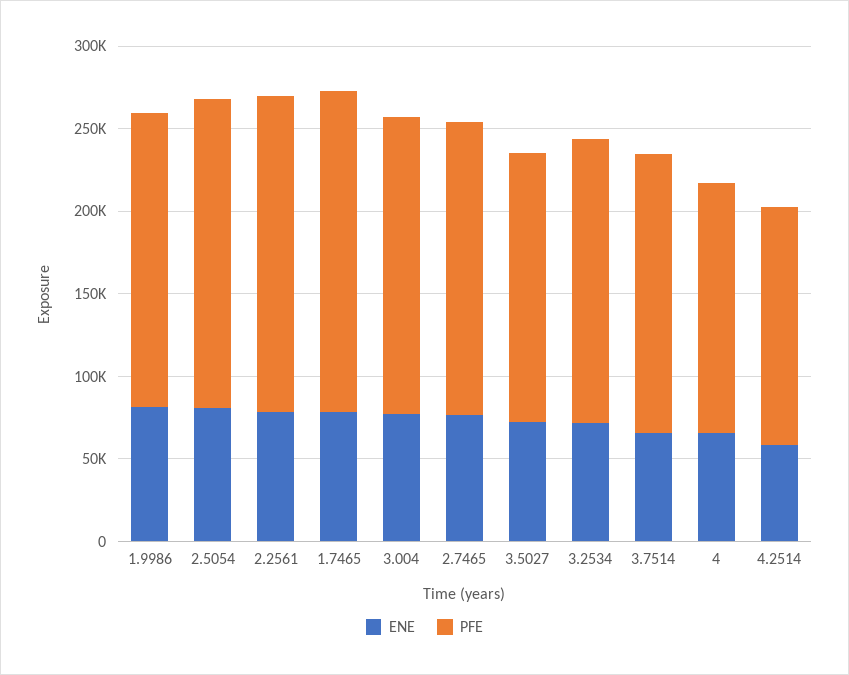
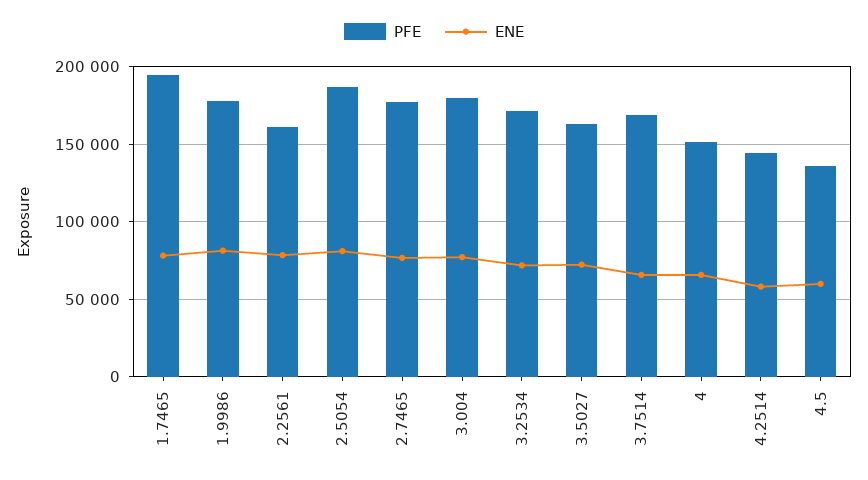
  {
    "ENE": {
      "1.9986": 80000,
      "2.5054": 80000,
      "2.2561": 80000,
      "1.7465": 80000,
      "3.004": 75000,
      "2.7465": 75000,
      "3.5027": 70000,
      "3.2534": 70000,
      "3.7514": 65000,
      "4": 65000,
-     "4.2514": 60000
+     "4.2514": 60000,
+     "4.5": 60000
    },
    "PFE": {
      "1.9986": 180000,
      "2.5054": 185000,
-     "2.2561": 190000,
+     "2.2561": 160000,
      "1.7465": 195000,
      "3.004": 180000,
      "2.7465": 175000,
      "3.5027": 165000,
      "3.2534": 170000,
      "3.7514": 170000,
      "4": 150000,
-     "4.2514": 145000
+     "4.2514": 145000,
+     "4.5": 135000
    }
  }

